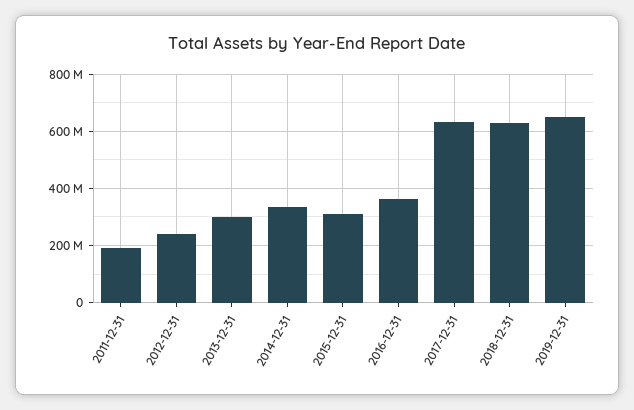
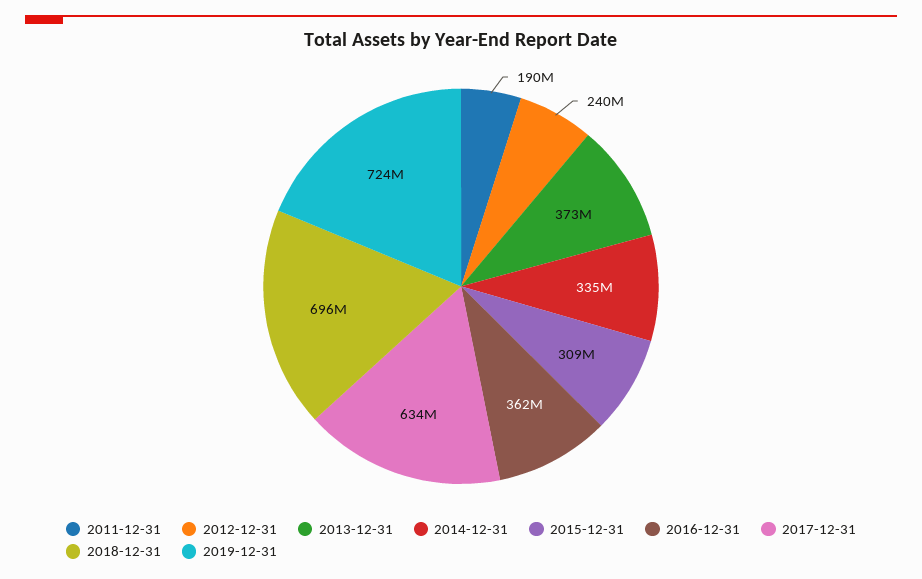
  {
    "2011-12-31": 190000000,
    "2012-12-31": 240000000,
-   "2013-12-31": 300000000,
+   "2013-12-31": 373000000,
    "2014-12-31": 335000000,
    "2015-12-31": 309000000,
    "2016-12-31": 362000000,
    "2017-12-31": 634000000,
-   "2018-12-31": 625000000,
+   "2018-12-31": 696000000,
-   "2019-12-31": 650000000
+   "2019-12-31": 724000000
  }

